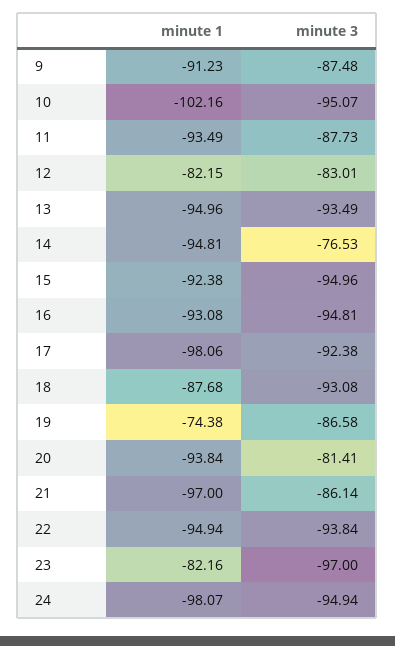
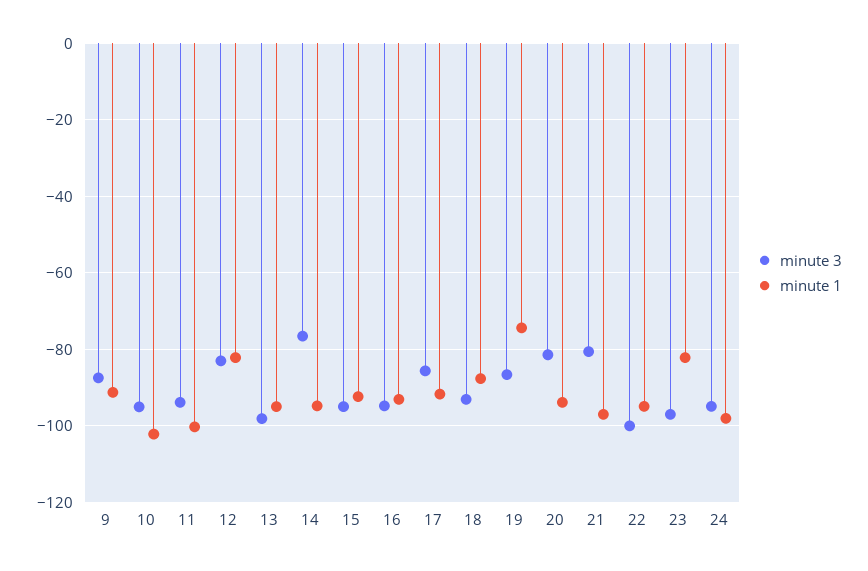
  {
    "minute 1": {
      "9": -91.23,
      "10": -102.16,
-     "11": -93.49,
+     "11": -100,
      "12": -82.15,
      "13": -94.96,
      "14": -94.81,
      "15": -92.38,
      "16": -93.08,
-     "17": -98.06,
+     "17": -92,
      "18": -87.68,
      "19": -74.38,
      "20": -93.84,
      "21": -97,
      "22": -94.94,
      "23": -82.16,
      "24": -98.07
    },
    "minute 3": {
      "9": -87.48,
      "10": -95.07,
-     "11": -87.73,
+     "11": -94,
      "12": -83.01,
-     "13": -93.49,
+     "13": -98,
      "14": -76.53,
      "15": -94.96,
      "16": -94.81,
-     "17": -92.38,
+     "17": -86,
      "18": -93.08,
      "19": -86.58,
      "20": -81.41,
-     "21": -86.14,
+     "21": -80,
-     "22": -93.84,
+     "22": -100,
      "23": -97,
      "24": -94.94
    }
  }

